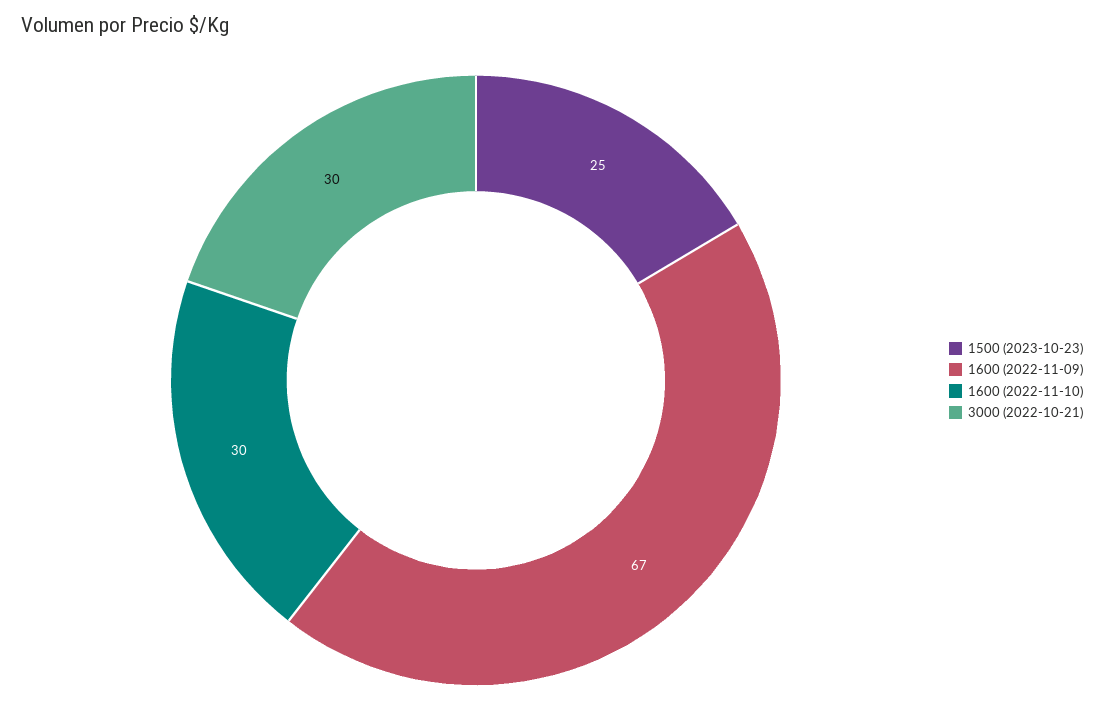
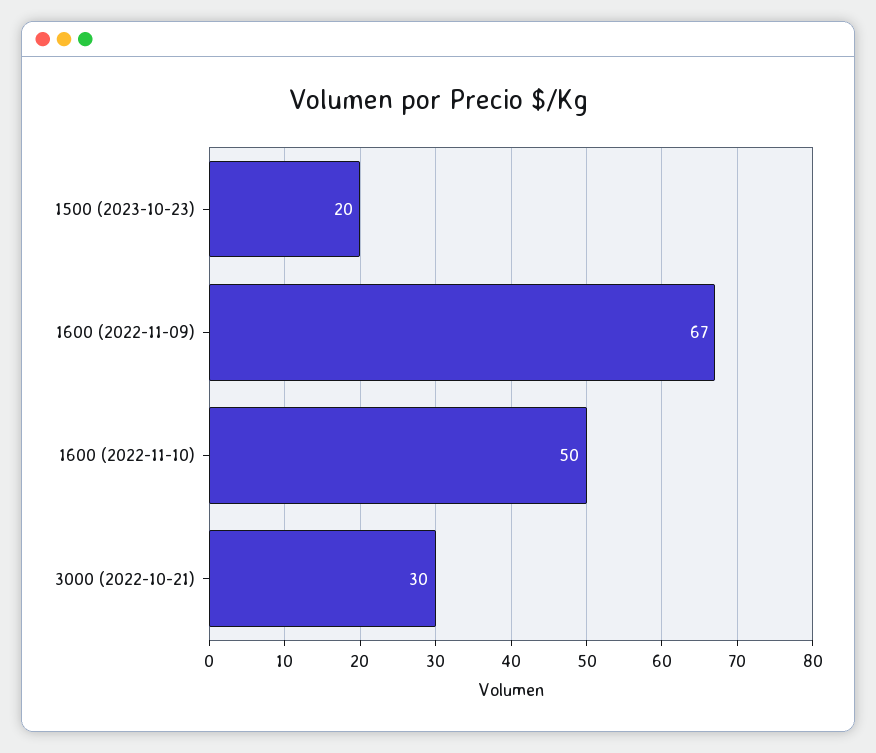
  {
-   "1500 (2023-10-23)": 25,
+   "1500 (2023-10-23)": 20,
    "1600 (2022-11-09)": 67,
-   "1600 (2022-11-10)": 30,
+   "1600 (2022-11-10)": 50,
    "3000 (2022-10-21)": 30
  }

